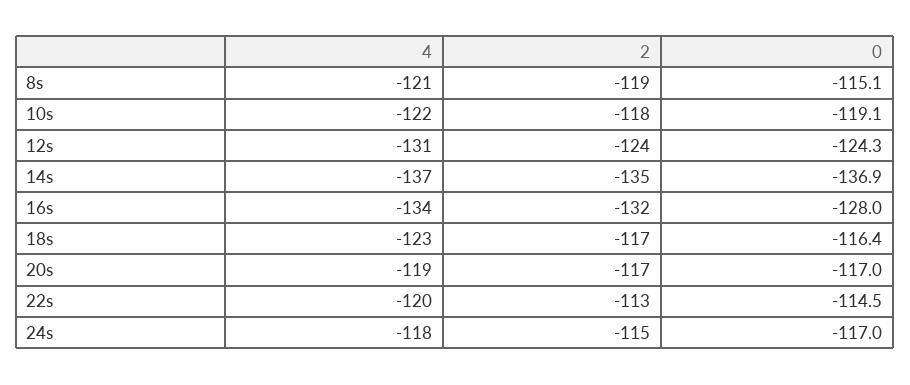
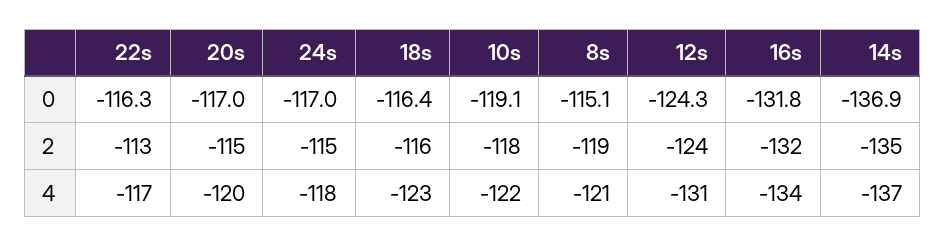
  {
    "4": {
      "8s": -121,
      "10s": -122,
      "12s": -131,
      "14s": -137,
      "16s": -134,
      "18s": -123,
-     "20s": -119,
+     "20s": -120,
-     "22s": -120,
+     "22s": -117,
      "24s": -118
    },
    "2": {
      "8s": -119,
      "10s": -118,
      "12s": -124,
      "14s": -135,
      "16s": -132,
-     "18s": -117,
+     "18s": -116,
-     "20s": -117,
+     "20s": -115,
      "22s": -113,
      "24s": -115
    },
    "0": {
      "8s": -115.1,
      "10s": -119.1,
      "12s": -124.3,
      "14s": -136.9,
-     "16s": -128,
+     "16s": -131.8,
      "18s": -116.4,
      "20s": -117,
-     "22s": -114.5,
+     "22s": -116.3,
      "24s": -117
    }
  }

